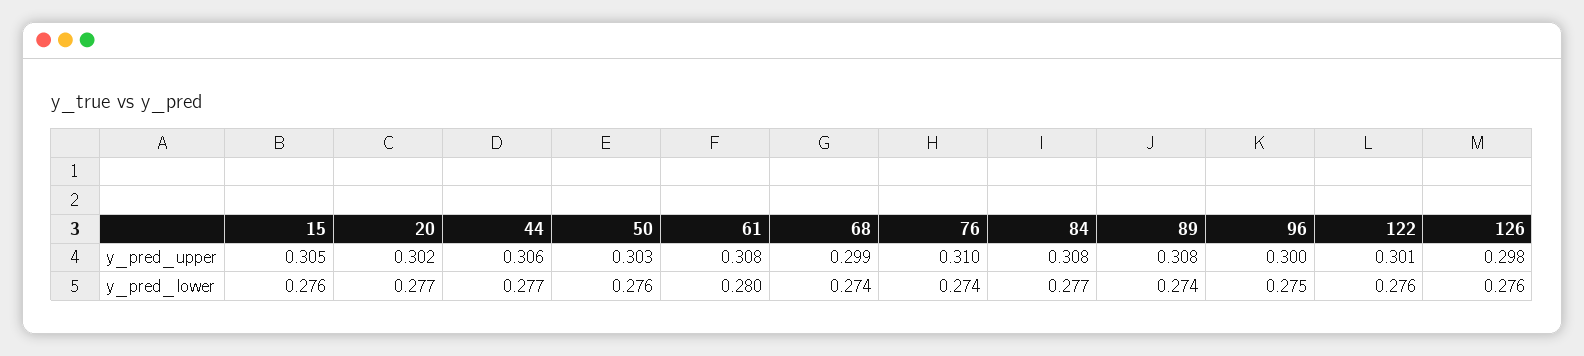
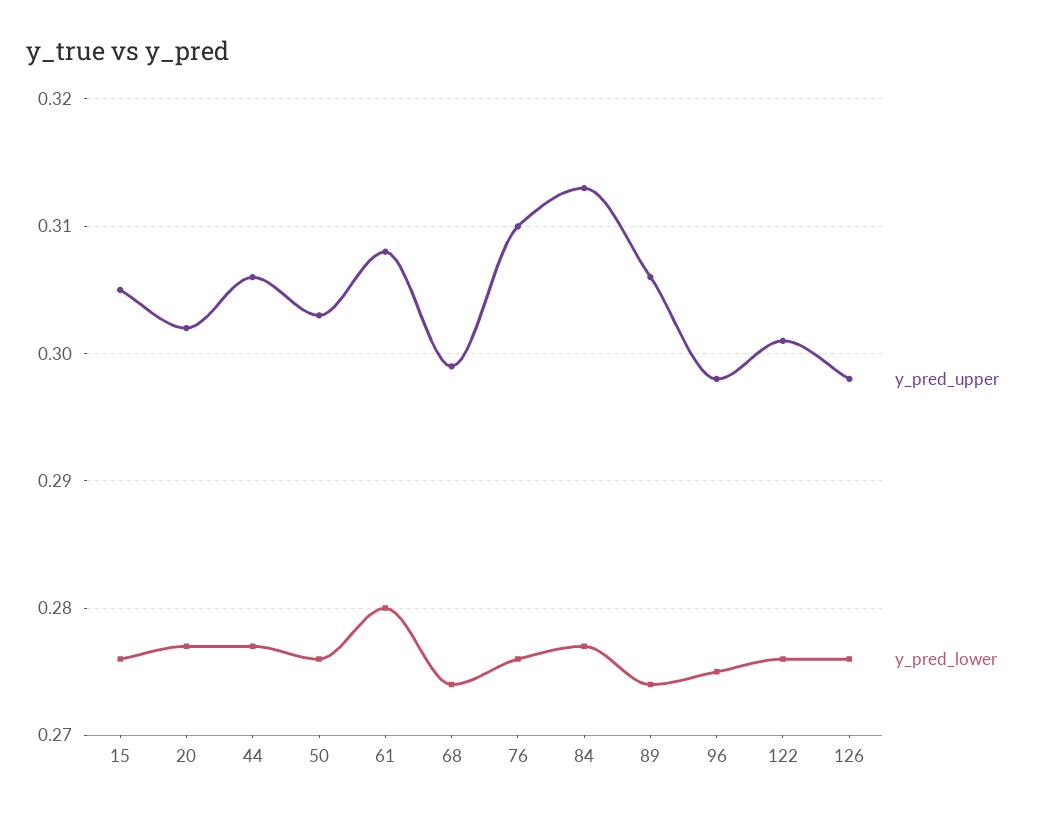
  {
    "y_pred_upper": {
      "15": 0.305,
      "20": 0.302,
      "44": 0.306,
      "50": 0.303,
      "61": 0.308,
      "68": 0.299,
      "76": 0.31,
-     "84": 0.308,
+     "84": 0.313,
-     "89": 0.308,
+     "89": 0.306,
-     "96": 0.3,
+     "96": 0.298,
      "122": 0.301,
      "126": 0.298
    },
    "y_pred_lower": {
      "15": 0.276,
      "20": 0.277,
      "44": 0.277,
      "50": 0.276,
      "61": 0.28,
      "68": 0.274,
-     "76": 0.274,
+     "76": 0.276,
      "84": 0.277,
      "89": 0.274,
      "96": 0.275,
      "122": 0.276,
      "126": 0.276
    }
  }

